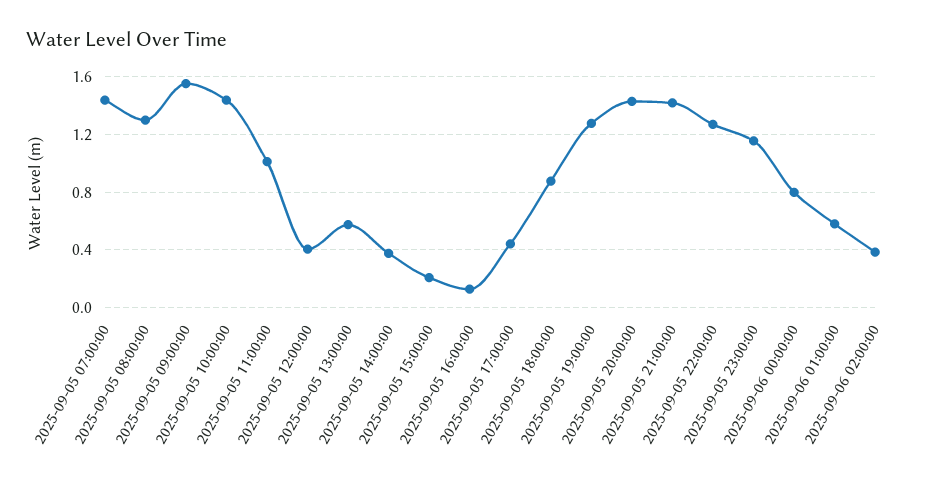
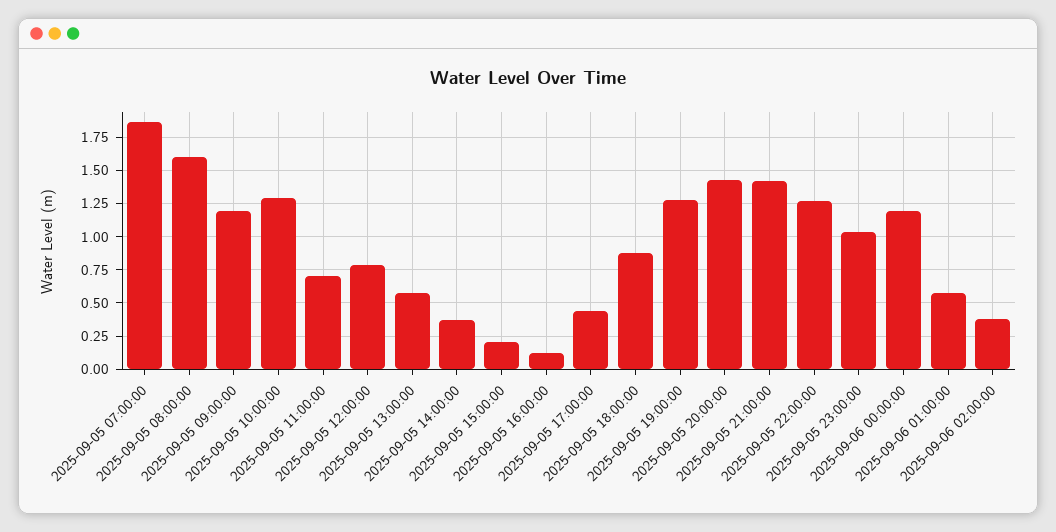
  {
-   "2025-09-05 07:00:00": 1.45,
+   "2025-09-05 07:00:00": 1.85,
-   "2025-09-05 08:00:00": 1.3,
+   "2025-09-05 08:00:00": 1.6,
-   "2025-09-05 09:00:00": 1.55,
+   "2025-09-05 09:00:00": 1.2,
-   "2025-09-05 10:00:00": 1.45,
+   "2025-09-05 10:00:00": 1.3,
-   "2025-09-05 11:00:00": 1,
+   "2025-09-05 11:00:00": 0.7,
-   "2025-09-05 12:00:00": 0.4,
+   "2025-09-05 12:00:00": 0.8,
    "2025-09-05 13:00:00": 0.55,
    "2025-09-05 14:00:00": 0.35,
    "2025-09-05 15:00:00": 0.2,
    "2025-09-05 16:00:00": 0.15,
    "2025-09-05 17:00:00": 0.45,
    "2025-09-05 18:00:00": 0.9,
    "2025-09-05 19:00:00": 1.3,
    "2025-09-05 20:00:00": 1.45,
    "2025-09-05 21:00:00": 1.4,
    "2025-09-05 22:00:00": 1.25,
-   "2025-09-05 23:00:00": 1.15,
+   "2025-09-05 23:00:00": 1.05,
-   "2025-09-06 00:00:00": 0.8,
+   "2025-09-06 00:00:00": 1.2,
    "2025-09-06 01:00:00": 0.6,
    "2025-09-06 02:00:00": 0.4
  }

